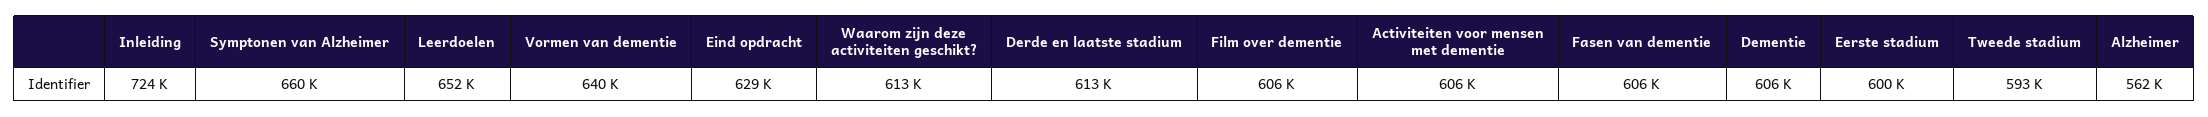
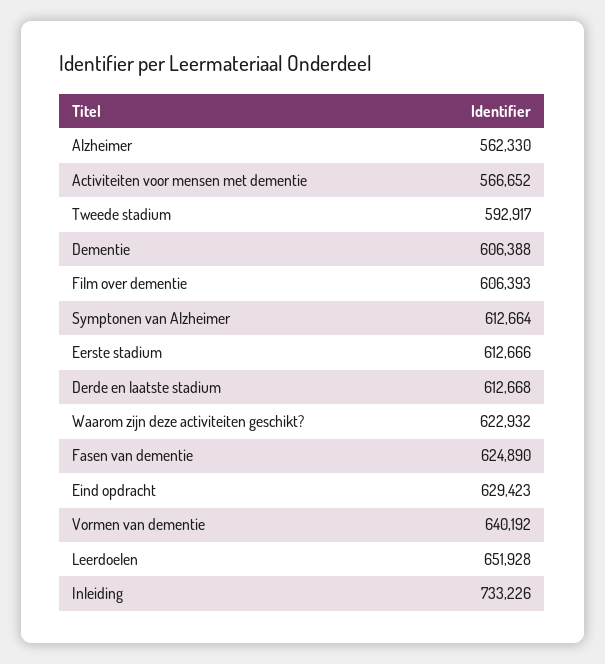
  {
-   "Inleiding": 724000,
+   "Inleiding": 733226,
-   "Symptonen van Alzheimer": 660000,
+   "Symptonen van Alzheimer": 612664,
    "Leerdoelen": 651928,
    "Vormen van dementie": 640192,
    "Eind opdracht": 629423,
-   "Waarom zijn deze activiteiten geschikt?": 613000,
+   "Waarom zijn deze activiteiten geschikt?": 622932,
    "Derde en laatste stadium": 612668,
    "Film over dementie": 606393,
-   "Activiteiten voor mensen met dementie": 606000,
+   "Activiteiten voor mensen met dementie": 566652,
-   "Fasen van dementie": 606000,
+   "Fasen van dementie": 624890,
    "Dementie": 606388,
-   "Eerste stadium": 600000,
+   "Eerste stadium": 612666,
    "Tweede stadium": 592917,
    "Alzheimer": 562330
  }

